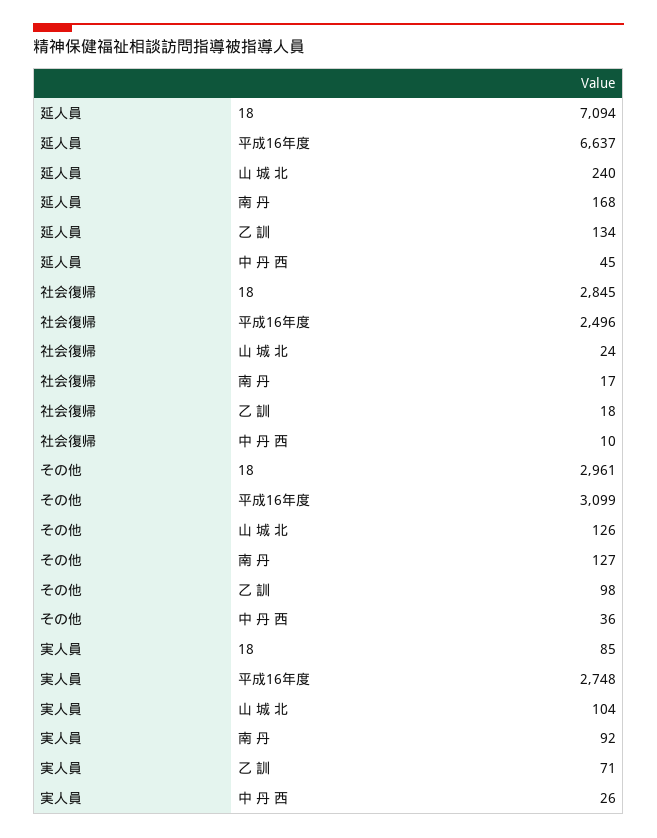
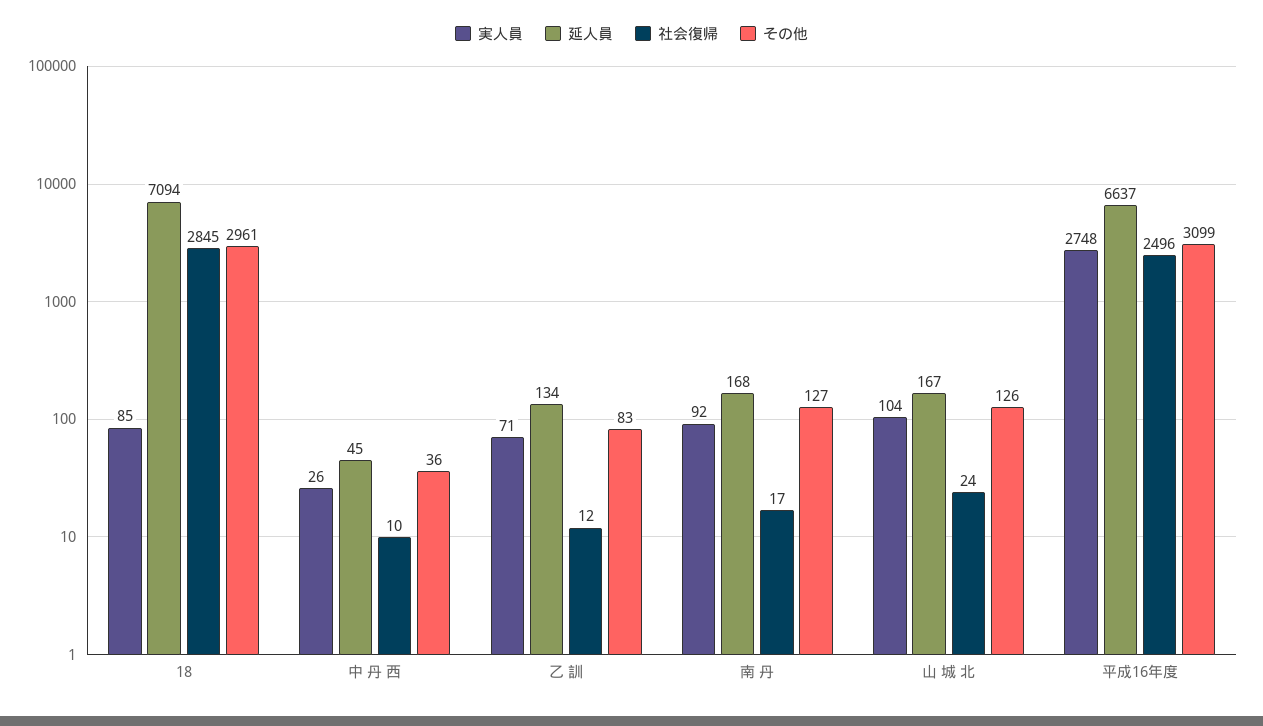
  {
    "延人員": {
      "18": 7094,
      "平成16年度": 6637,
-     "山 城 北": 240,
+     "山 城 北": 167,
      "南 丹": 168,
      "乙 訓": 134,
      "中 丹 西": 45
    },
    "社会復帰": {
      "18": 2845,
      "平成16年度": 2496,
      "山 城 北": 24,
      "南 丹": 17,
-     "乙 訓": 18,
+     "乙 訓": 12,
      "中 丹 西": 10
    },
    "その他": {
      "18": 2961,
      "平成16年度": 3099,
      "山 城 北": 126,
      "南 丹": 127,
-     "乙 訓": 98,
+     "乙 訓": 83,
      "中 丹 西": 36
    },
    "実人員": {
      "18": 85,
      "平成16年度": 2748,
      "山 城 北": 104,
      "南 丹": 92,
      "乙 訓": 71,
      "中 丹 西": 26
    }
  }

